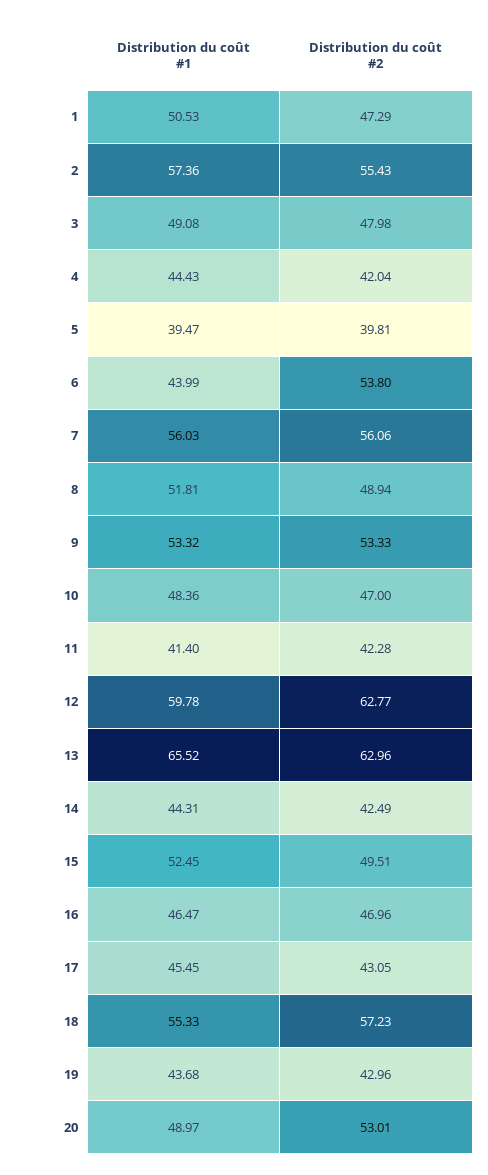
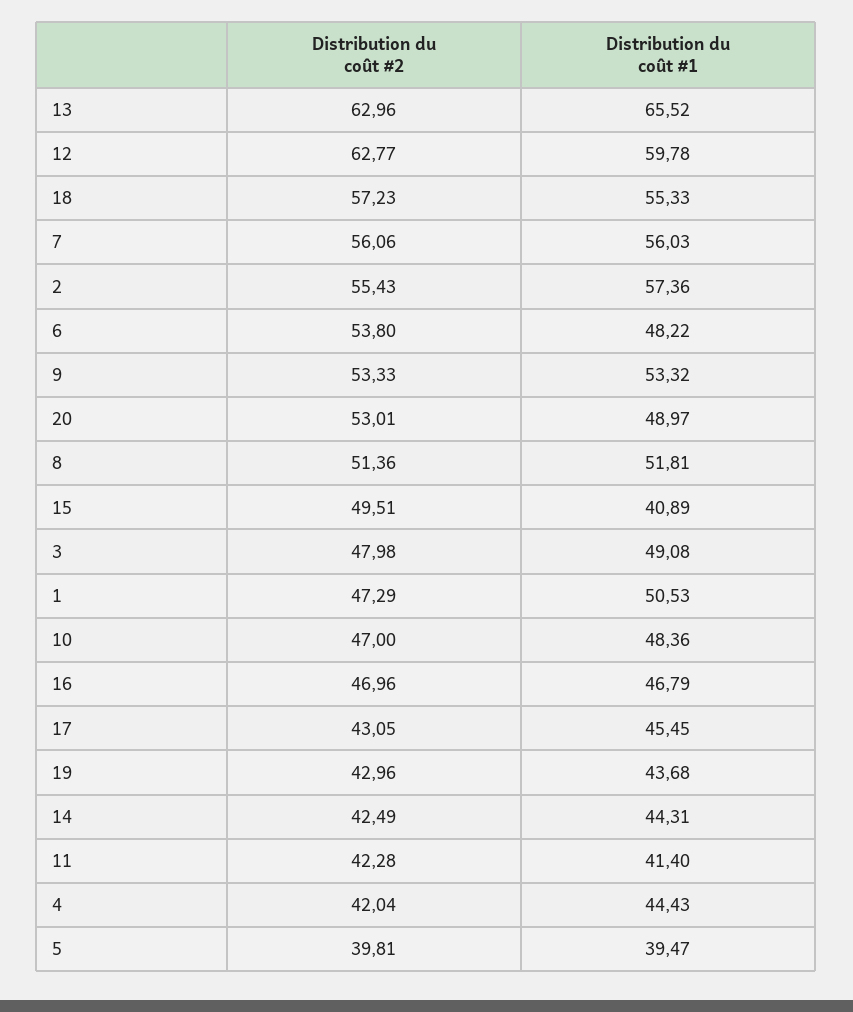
  {
    "Distribution du coût #1": {
      "1": 50.53,
      "2": 57.36,
      "3": 49.08,
      "4": 44.43,
      "5": 39.47,
-     "6": 43.99,
+     "6": 48.22,
      "7": 56.03,
      "8": 51.81,
      "9": 53.32,
      "10": 48.36,
      "11": 41.4,
      "12": 59.78,
      "13": 65.52,
      "14": 44.31,
-     "15": 52.45,
+     "15": 40.89,
-     "16": 46.47,
+     "16": 46.79,
      "17": 45.45,
      "18": 55.33,
      "19": 43.68,
      "20": 48.97
    },
    "Distribution du coût #2": {
      "1": 47.29,
      "2": 55.43,
      "3": 47.98,
      "4": 42.04,
      "5": 39.81,
      "6": 53.8,
      "7": 56.06,
-     "8": 48.94,
+     "8": 51.36,
      "9": 53.33,
      "10": 47,
      "11": 42.28,
      "12": 62.77,
      "13": 62.96,
      "14": 42.49,
      "15": 49.51,
      "16": 46.96,
      "17": 43.05,
      "18": 57.23,
      "19": 42.96,
      "20": 53.01
    }
  }

